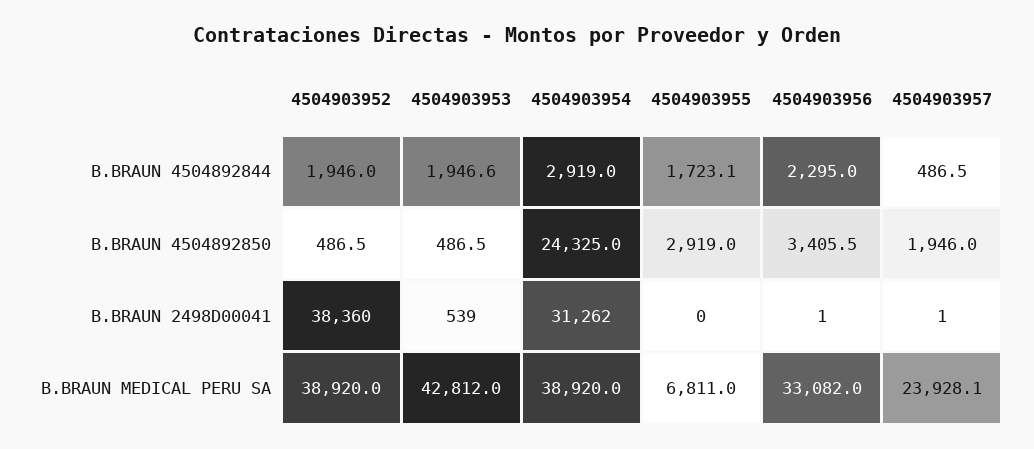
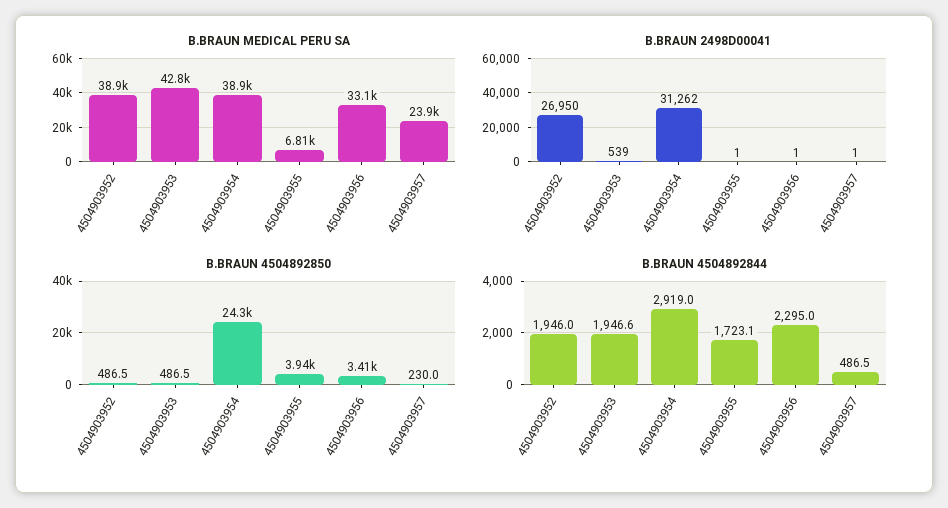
  {
    "B.BRAUN 4504892844": {
      "4504903952": 1946,
      "4504903953": 1946.6,
      "4504903954": 2919,
      "4504903955": 1723.1,
      "4504903956": 2295,
      "4504903957": 486.5
    },
    "B.BRAUN 4504892850": {
      "4504903952": 486.5,
      "4504903953": 486.5,
      "4504903954": 24325,
-     "4504903955": 2919,
+     "4504903955": 3940,
      "4504903956": 3405.5,
-     "4504903957": 1946
+     "4504903957": 230
    },
    "B.BRAUN 2498D00041": {
-     "4504903952": 38360,
+     "4504903952": 26950,
      "4504903953": 539,
      "4504903954": 31262,
-     "4504903955": 0,
+     "4504903955": 1,
      "4504903956": 1,
      "4504903957": 1
    },
    "B.BRAUN MEDICAL PERU SA": {
      "4504903952": 38920,
      "4504903953": 42812,
      "4504903954": 38920,
      "4504903955": 6811,
      "4504903956": 33082,
      "4504903957": 23928.1
    }
  }

